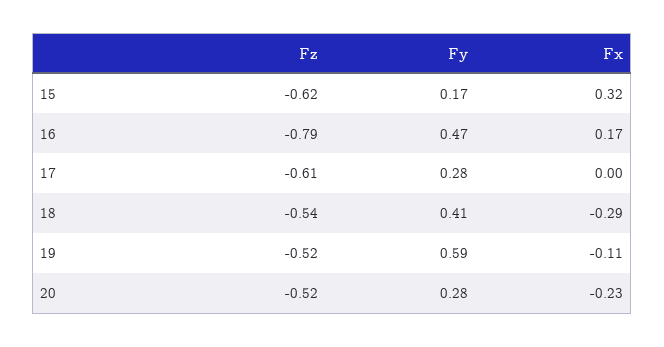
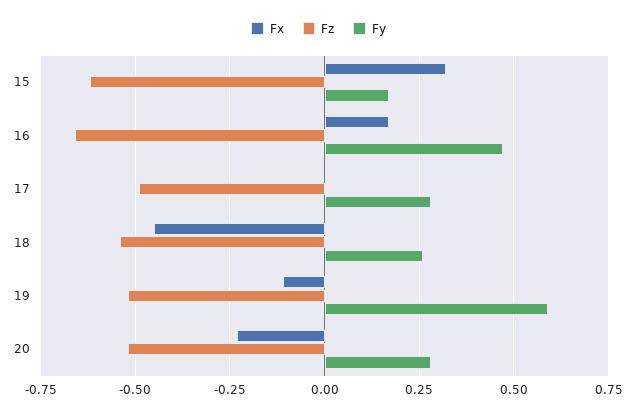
  {
    "Fz": {
      "15": -0.62,
-     "16": -0.79,
+     "16": -0.65,
-     "17": -0.61,
+     "17": -0.5,
      "18": -0.54,
      "19": -0.52,
      "20": -0.52
    },
    "Fy": {
      "15": 0.17,
      "16": 0.47,
      "17": 0.28,
-     "18": 0.41,
+     "18": 0.25,
      "19": 0.59,
      "20": 0.28
    },
    "Fx": {
      "15": 0.32,
      "16": 0.17,
      "17": 0,
-     "18": -0.29,
+     "18": -0.45,
      "19": -0.11,
      "20": -0.23
    }
  }

